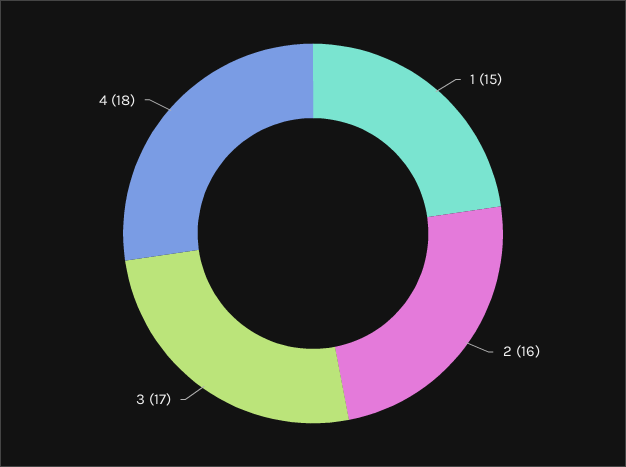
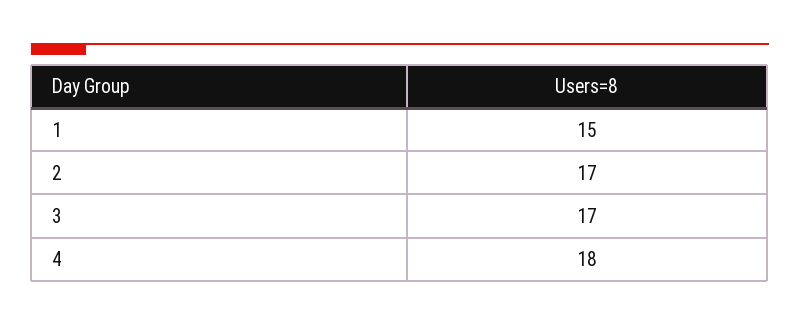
  {
    "1": 15,
-   "2": 16,
+   "2": 17,
    "3": 17,
    "4": 18
  }

